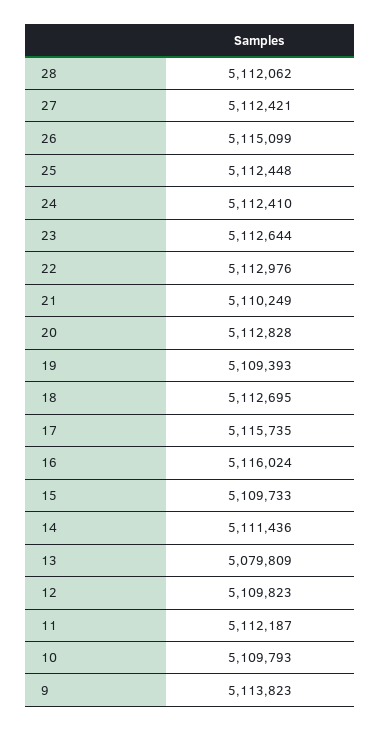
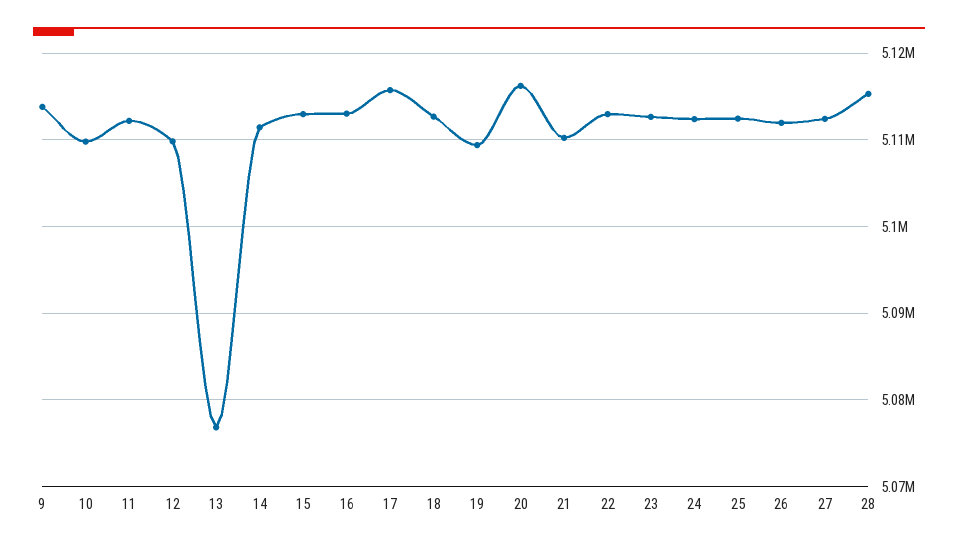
  {
-   "28": 5112062,
+   "28": 5115000,
    "27": 5112421,
-   "26": 5115099,
+   "26": 5112000,
    "25": 5112448,
    "24": 5112410,
    "23": 5112644,
    "22": 5112976,
    "21": 5110249,
-   "20": 5112828,
+   "20": 5116000,
    "19": 5109393,
    "18": 5112695,
    "17": 5115735,
-   "16": 5116024,
+   "16": 5113000,
-   "15": 5109733,
+   "15": 5113000,
    "14": 5111436,
-   "13": 5079809,
+   "13": 5077000,
    "12": 5109823,
    "11": 5112187,
    "10": 5109793,
    "9": 5113823
  }

